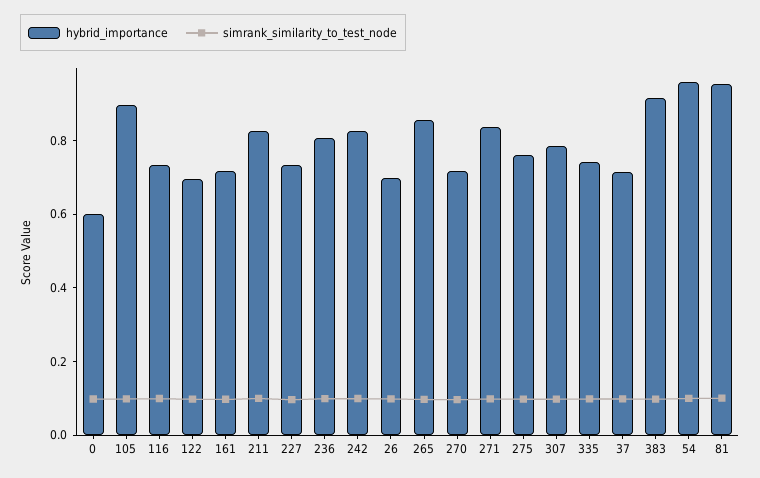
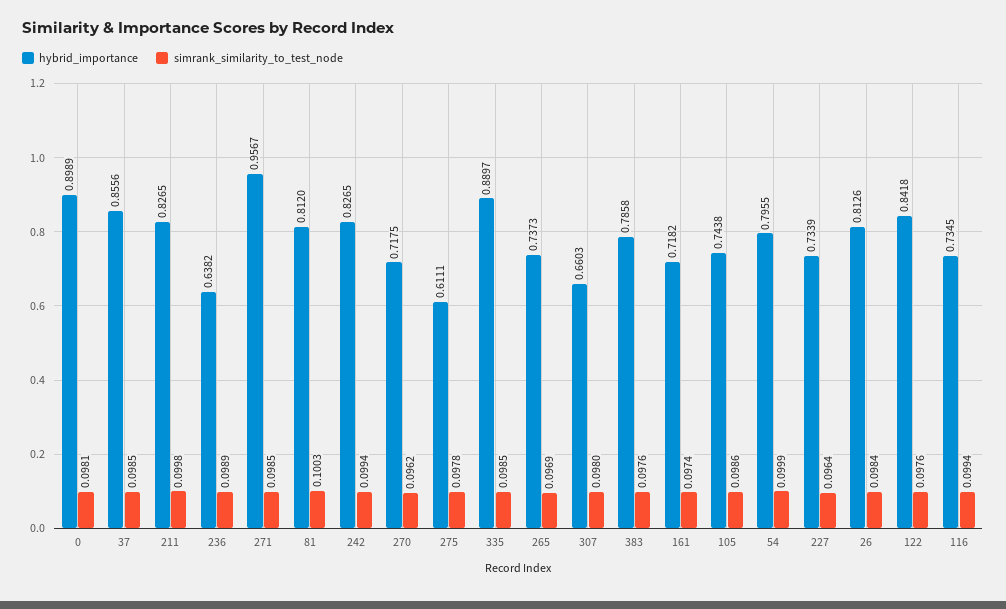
  {
    "hybrid_importance": {
-     "0": 0.6,
+     "0": 0.8989,
-     "105": 0.9,
+     "105": 0.7438,
      "116": 0.7345,
-     "122": 0.7,
+     "122": 0.8418,
      "161": 0.7182,
      "211": 0.8265,
      "227": 0.7339,
-     "236": 0.8,
+     "236": 0.6382,
      "242": 0.8265,
-     "26": 0.7,
+     "26": 0.8126,
-     "265": 0.85,
+     "265": 0.7373,
      "270": 0.7175,
-     "271": 0.85,
+     "271": 0.9567,
-     "275": 0.75,
+     "275": 0.6111,
-     "307": 0.8,
+     "307": 0.6603,
-     "335": 0.75,
+     "335": 0.8897,
-     "37": 0.7,
+     "37": 0.8556,
-     "383": 0.9,
+     "383": 0.7858,
-     "54": 0.95,
+     "54": 0.7955,
-     "81": 0.95
+     "81": 0.812
    },
    "simrank_similarity_to_test_node": {
      "0": 0.0981,
      "105": 0.0986,
      "116": 0.0994,
      "122": 0.0976,
      "161": 0.0974,
      "211": 0.0998,
      "227": 0.0964,
      "236": 0.0989,
      "242": 0.0994,
      "26": 0.0984,
      "265": 0.0969,
      "270": 0.0962,
      "271": 0.0985,
      "275": 0.0978,
      "307": 0.098,
      "335": 0.0985,
      "37": 0.0985,
      "383": 0.0976,
      "54": 0.0999,
      "81": 0.1003
    }
  }

